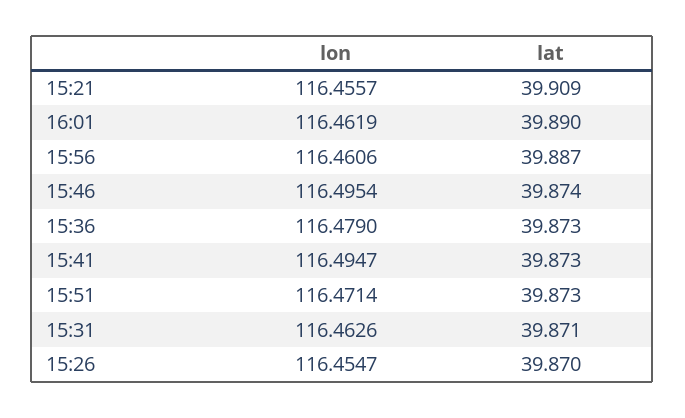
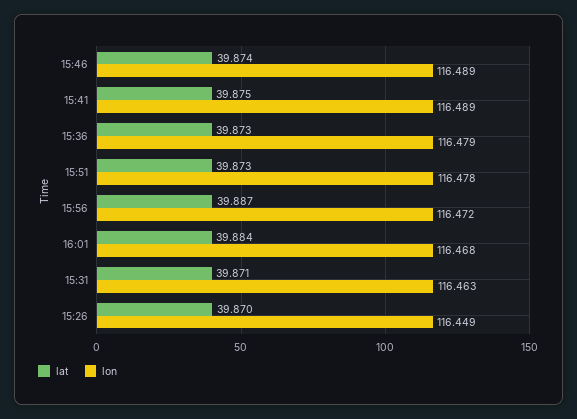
  {
    "lon": {
-     "15:21": 116.4557,
-     "16:01": 116.4619,
+     "16:01": 116.468,
-     "15:56": 116.4606,
+     "15:56": 116.472,
-     "15:46": 116.4954,
+     "15:46": 116.489,
      "15:36": 116.479,
-     "15:41": 116.4947,
+     "15:41": 116.489,
-     "15:51": 116.4714,
+     "15:51": 116.478,
      "15:31": 116.4626,
-     "15:26": 116.4547
+     "15:26": 116.449
    },
    "lat": {
-     "15:21": 39.909,
-     "16:01": 39.89,
+     "16:01": 39.884,
      "15:56": 39.887,
      "15:46": 39.874,
      "15:36": 39.873,
-     "15:41": 39.873,
+     "15:41": 39.875,
      "15:51": 39.873,
      "15:31": 39.871,
      "15:26": 39.87
    }
  }

